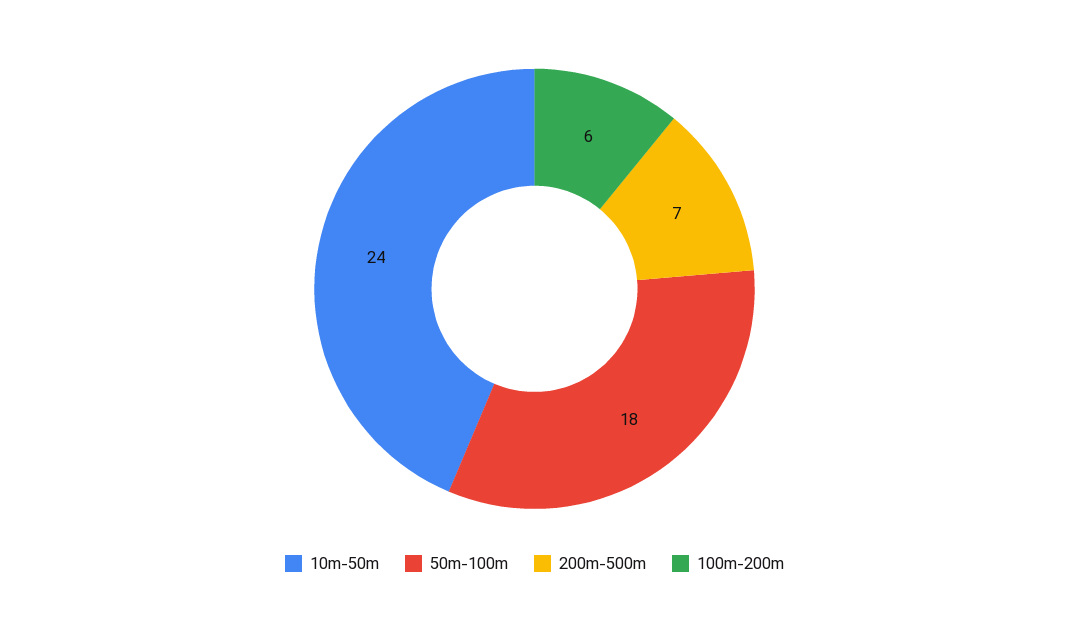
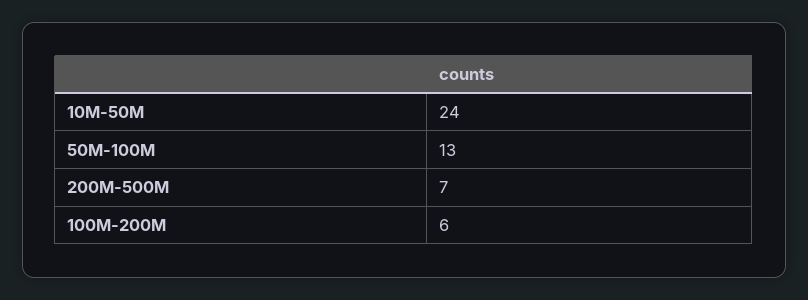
  {
    "10m-50m": 24,
-   "50m-100m": 18,
+   "50m-100m": 13,
    "200m-500m": 7,
    "100m-200m": 6
  }

